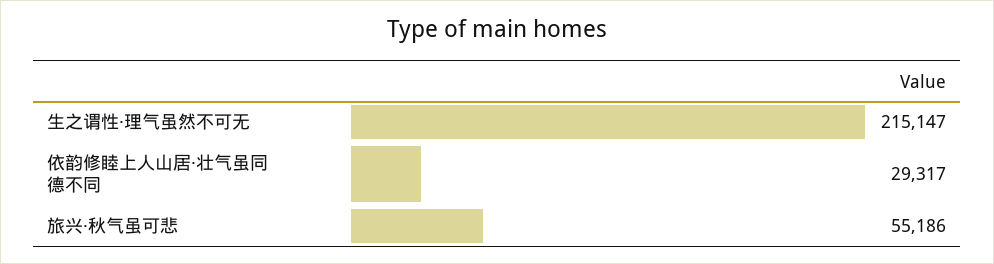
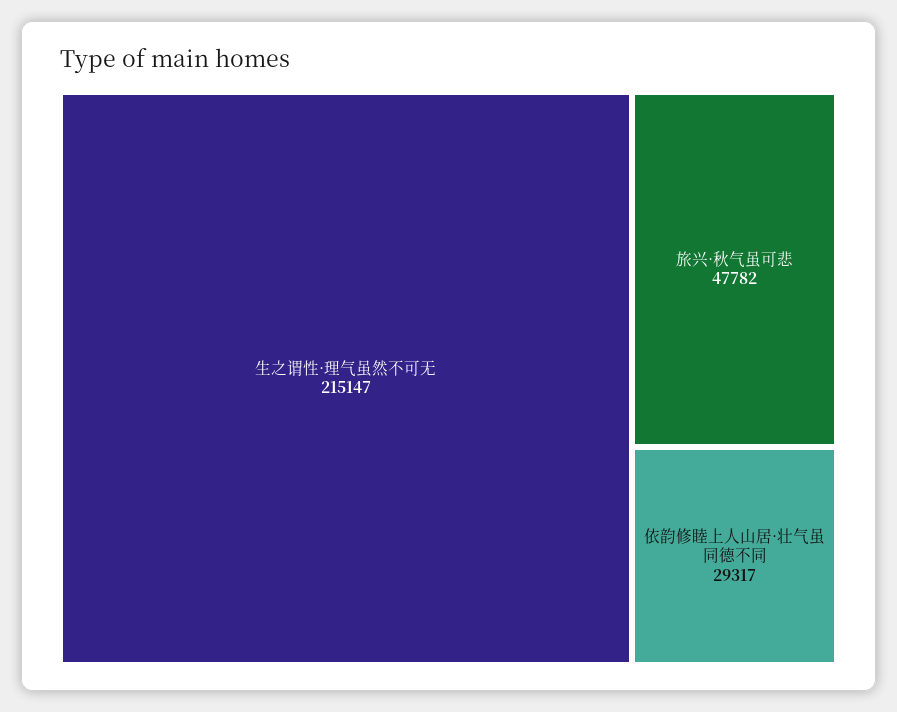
  {
    "生之谓性·理气虽然不可无": 215147,
    "依韵修睦上人山居·壮气虽同德不同": 29317,
-   "旅兴·秋气虽可悲": 55186
+   "旅兴·秋气虽可悲": 47782
  }

